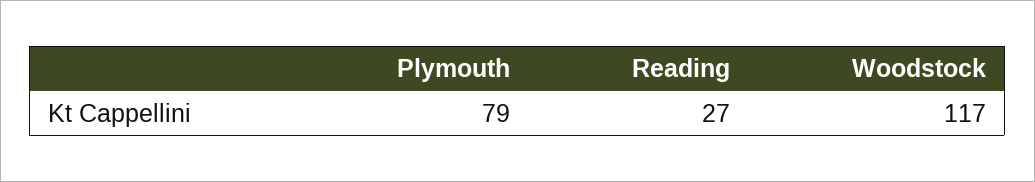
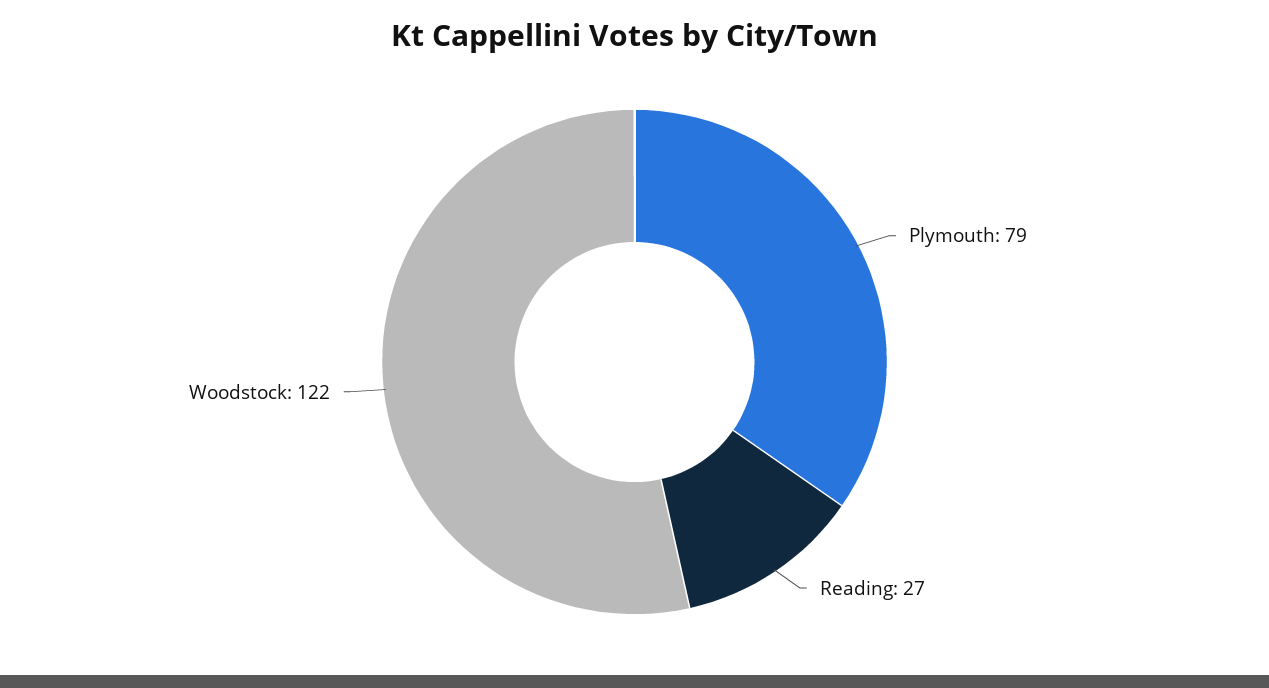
  {
    "Plymouth": 79,
    "Reading": 27,
-   "Woodstock": 117
+   "Woodstock": 122
  }

